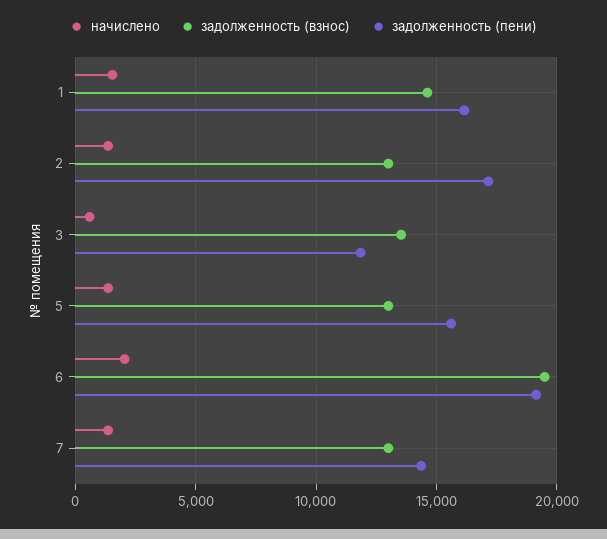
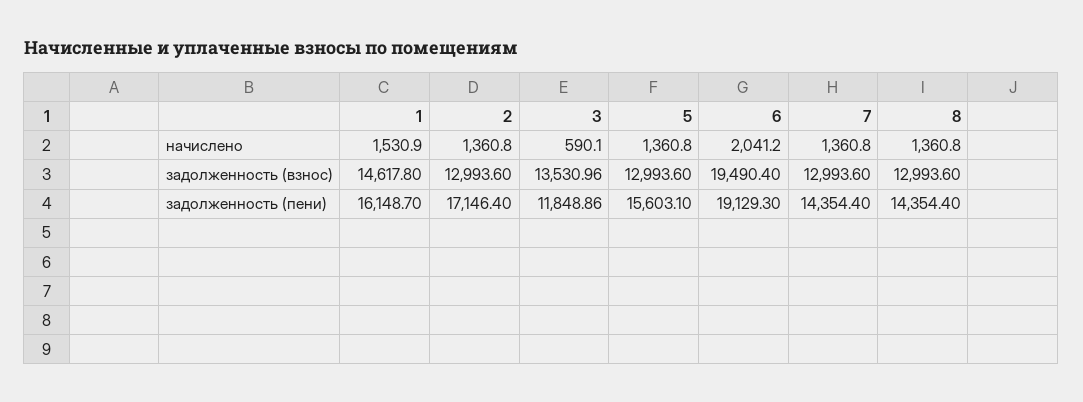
  {
    "начислено": {
      "1": 1530.9,
      "2": 1360.8,
      "3": 590.1,
      "5": 1360.8,
      "6": 2041.2,
-     "7": 1360.8
+     "7": 1360.8,
+     "8": 1360.8
    },
    "задолженность (взнос)": {
      "1": 14617.8,
      "2": 12993.6,
      "3": 13530.96,
      "5": 12993.6,
      "6": 19490.4,
-     "7": 12993.6
+     "7": 12993.6,
+     "8": 12993.6
    },
    "задолженность (пени)": {
      "1": 16148.7,
      "2": 17146.4,
      "3": 11848.86,
      "5": 15603.1,
      "6": 19129.3,
-     "7": 14354.4
+     "7": 14354.4,
+     "8": 14354.4
    }
  }

